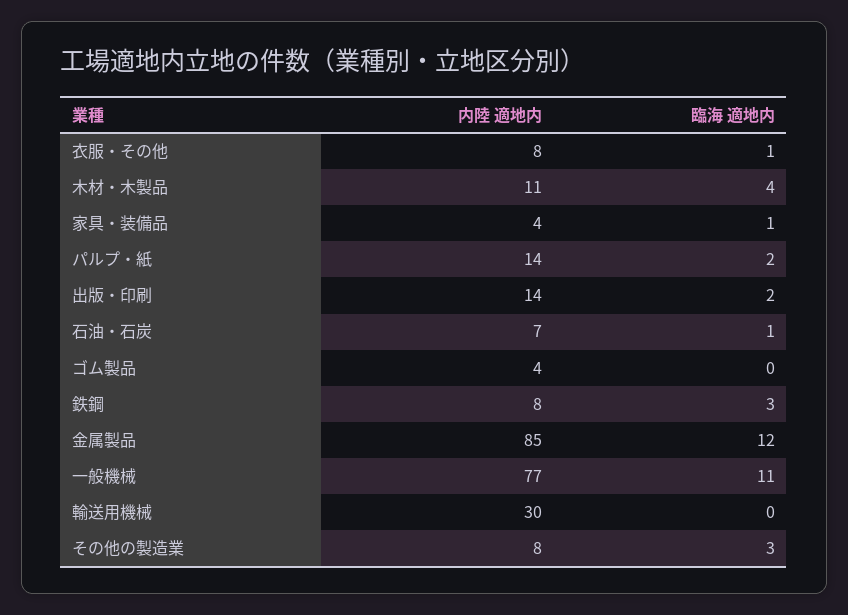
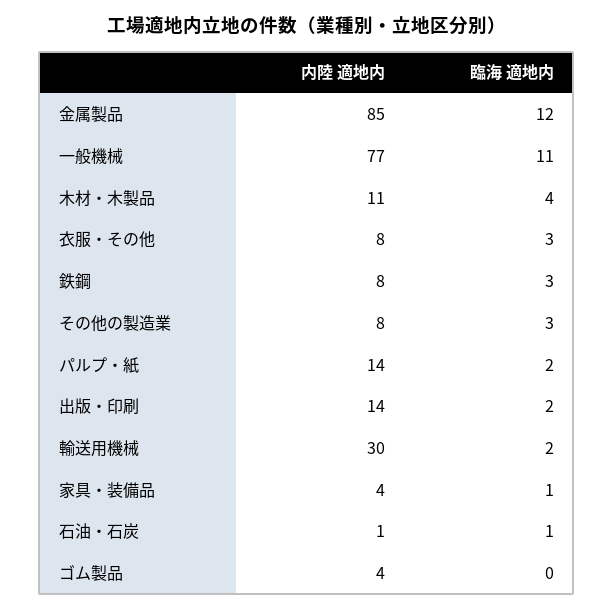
  {
    "内陸 適地内": {
      "衣服・その他": 8,
      "木材・木製品": 11,
      "家具・装備品": 4,
      "パルプ・紙": 14,
      "出版・印刷": 14,
-     "石油・石炭": 7,
+     "石油・石炭": 1,
      "ゴム製品": 4,
      "鉄鋼": 8,
      "金属製品": 85,
      "一般機械": 77,
      "輸送用機械": 30,
      "その他の製造業": 8
    },
    "臨海 適地内": {
-     "衣服・その他": 1,
+     "衣服・その他": 3,
      "木材・木製品": 4,
      "家具・装備品": 1,
      "パルプ・紙": 2,
      "出版・印刷": 2,
      "石油・石炭": 1,
      "ゴム製品": 0,
      "鉄鋼": 3,
      "金属製品": 12,
      "一般機械": 11,
-     "輸送用機械": 0,
+     "輸送用機械": 2,
      "その他の製造業": 3
    }
  }

